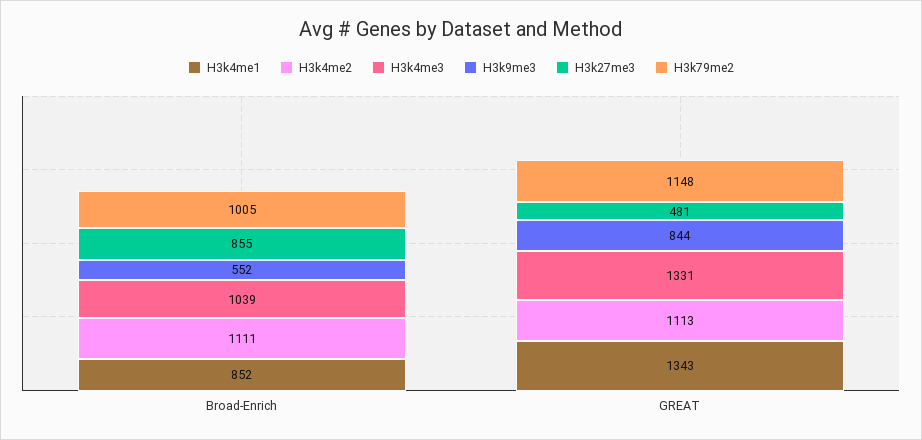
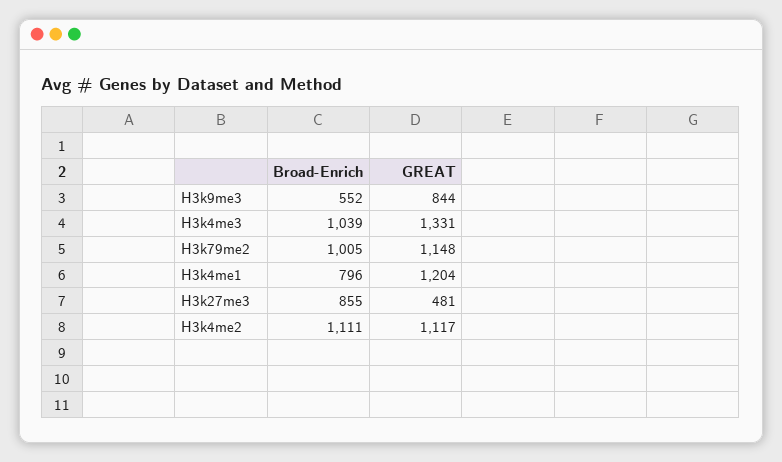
  {
    "H3k4me1": {
-     "Broad-Enrich": 852,
+     "Broad-Enrich": 796,
-     "GREAT": 1343
+     "GREAT": 1204
    },
    "H3k4me2": {
      "Broad-Enrich": 1111,
-     "GREAT": 1113
+     "GREAT": 1117
    },
    "H3k4me3": {
      "Broad-Enrich": 1039,
      "GREAT": 1331
    },
    "H3k9me3": {
      "Broad-Enrich": 552,
      "GREAT": 844
    },
    "H3k27me3": {
      "Broad-Enrich": 855,
      "GREAT": 481
    },
    "H3k79me2": {
      "Broad-Enrich": 1005,
      "GREAT": 1148
    }
  }

